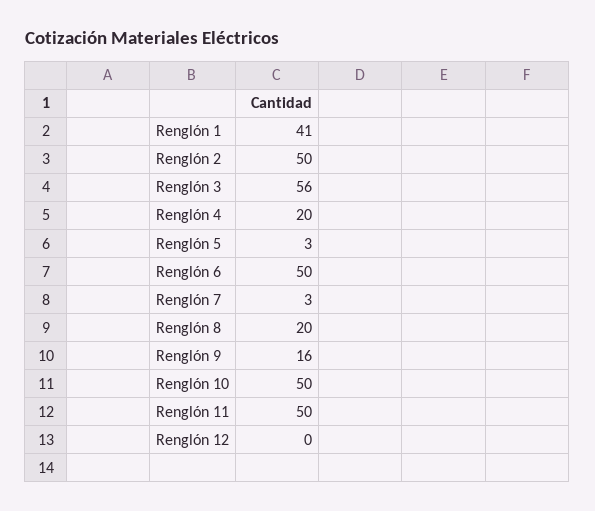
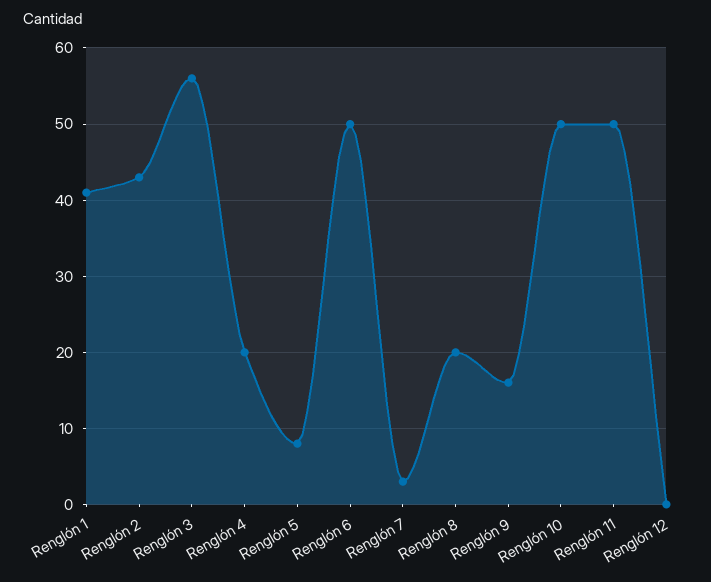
  {
    "Renglón 1": 41,
-   "Renglón 2": 50,
+   "Renglón 2": 43,
    "Renglón 3": 56,
    "Renglón 4": 20,
-   "Renglón 5": 3,
+   "Renglón 5": 8,
    "Renglón 6": 50,
    "Renglón 7": 3,
    "Renglón 8": 20,
    "Renglón 9": 16,
    "Renglón 10": 50,
    "Renglón 11": 50,
    "Renglón 12": 0
  }

